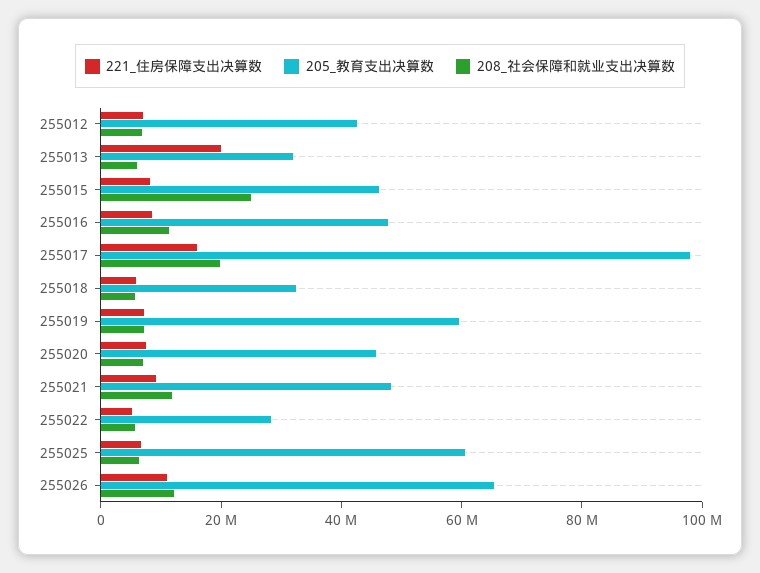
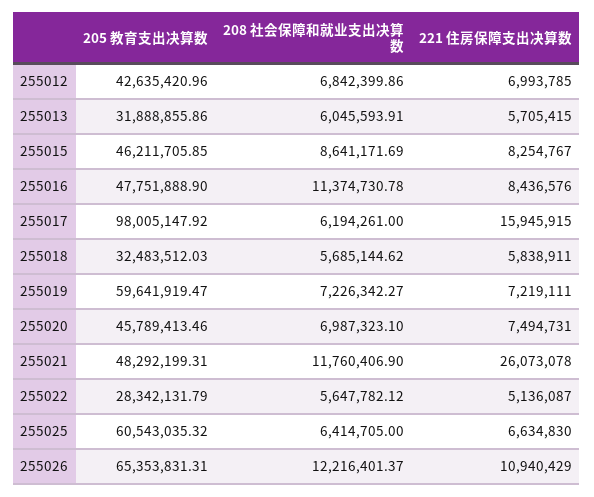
  {
    "221_住房保障支出决算数": {
      "255012": 6993785,
-     "255013": 20000000,
+     "255013": 5705415,
      "255015": 8254767,
      "255016": 8436576,
      "255017": 15945915,
      "255018": 5838911,
      "255019": 7219111,
      "255020": 7494731,
-     "255021": 10000000,
+     "255021": 26073078,
      "255022": 5136087,
      "255025": 6634830,
      "255026": 10940429
    },
    "205_教育支出决算数": {
      "255012": 42635420.96,
      "255013": 31888855.86,
      "255015": 46211705.85,
      "255016": 47751888.9,
      "255017": 98005147.92,
      "255018": 32483512.03,
      "255019": 59641919.47,
      "255020": 45789413.46,
      "255021": 48292199.31,
      "255022": 28342131.79,
      "255025": 60543035.32,
      "255026": 65353831.31
    },
    "208_社会保障和就业支出决算数": {
      "255012": 6842399.86,
      "255013": 6045593.91,
-     "255015": 25000000,
+     "255015": 8641171.69,
      "255016": 11374730.78,
-     "255017": 20000000,
+     "255017": 6194261,
      "255018": 5685144.62,
      "255019": 7226342.27,
      "255020": 6987323.1,
      "255021": 11760406.9,
      "255022": 5647782.12,
      "255025": 6414705,
      "255026": 12216401.37
    }
  }

